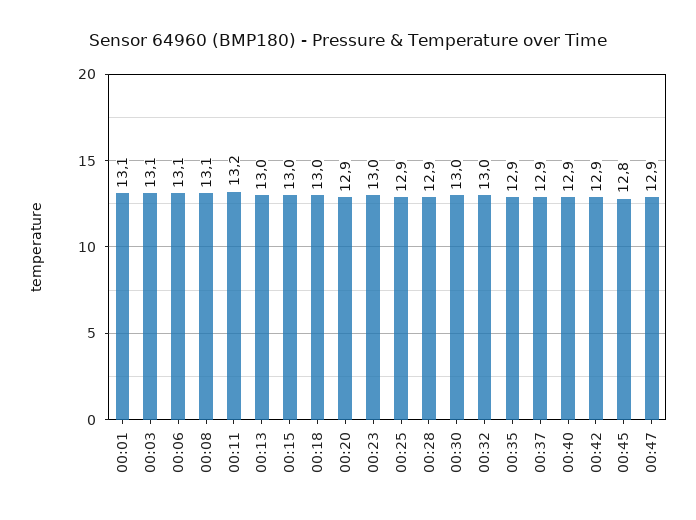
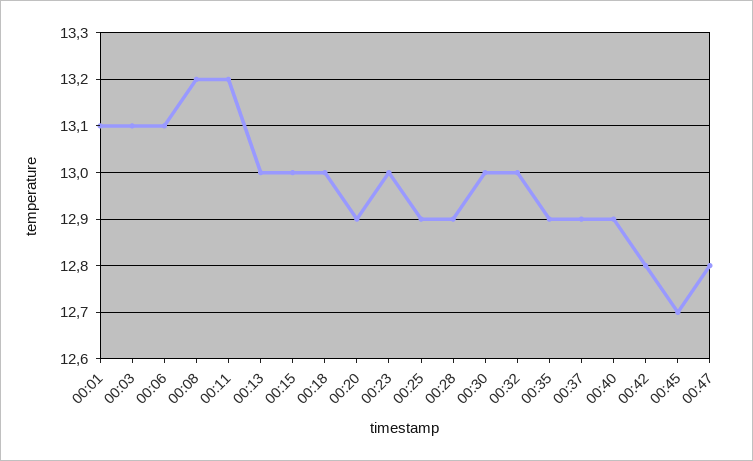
  {
    "00:01": 13.1,
    "00:03": 13.1,
    "00:06": 13.1,
-   "00:08": 13.1,
+   "00:08": 13.2,
    "00:11": 13.2,
    "00:13": 13,
    "00:15": 13,
    "00:18": 13,
    "00:20": 12.9,
    "00:23": 13,
    "00:25": 12.9,
    "00:28": 12.9,
    "00:30": 13,
    "00:32": 13,
    "00:35": 12.9,
    "00:37": 12.9,
    "00:40": 12.9,
-   "00:42": 12.9,
+   "00:42": 12.8,
-   "00:45": 12.8,
+   "00:45": 12.7,
-   "00:47": 12.9
+   "00:47": 12.8
  }

